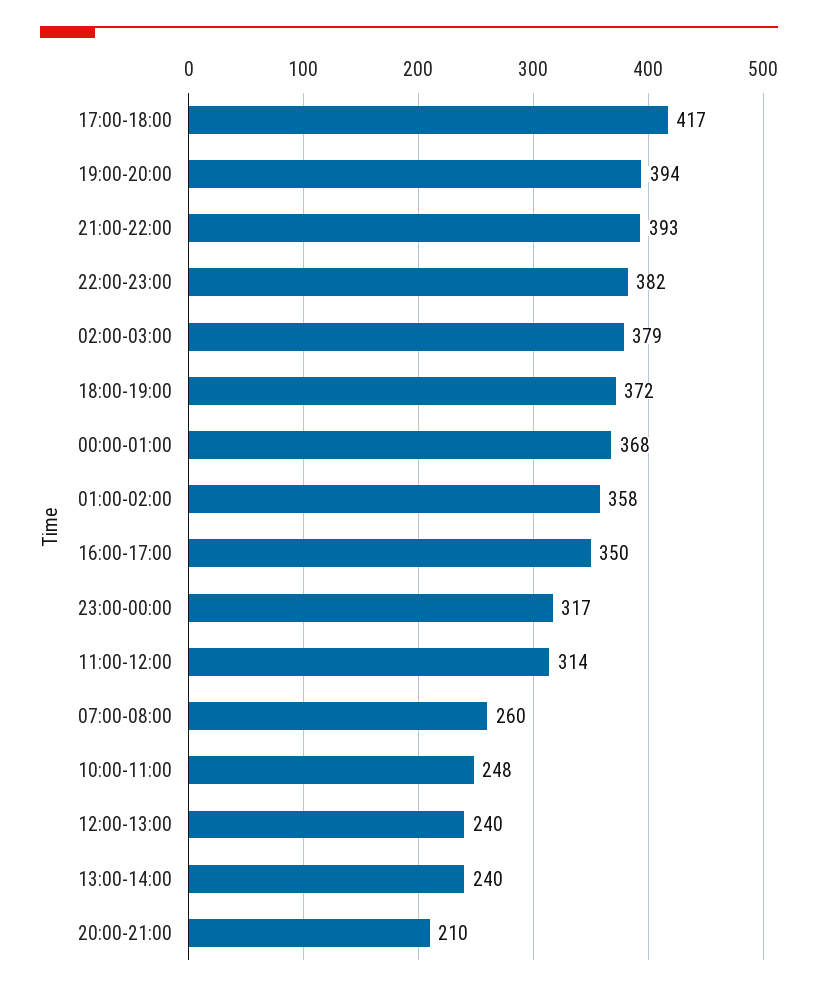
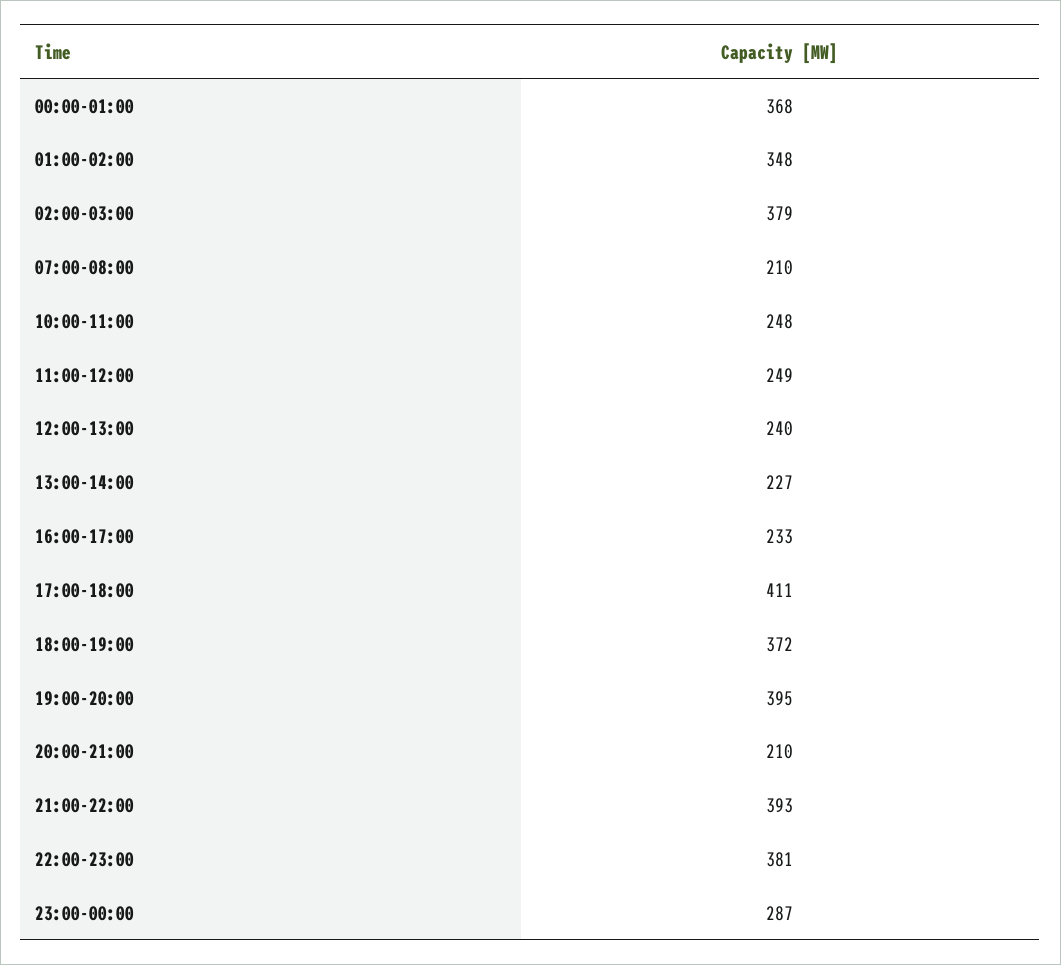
  {
-   "17:00-18:00": 417,
+   "17:00-18:00": 411,
-   "19:00-20:00": 394,
+   "19:00-20:00": 395,
    "21:00-22:00": 393,
-   "22:00-23:00": 382,
+   "22:00-23:00": 381,
    "02:00-03:00": 379,
    "18:00-19:00": 372,
    "00:00-01:00": 368,
-   "01:00-02:00": 358,
+   "01:00-02:00": 348,
-   "16:00-17:00": 350,
+   "16:00-17:00": 233,
-   "23:00-00:00": 317,
+   "23:00-00:00": 287,
-   "11:00-12:00": 314,
+   "11:00-12:00": 249,
-   "07:00-08:00": 260,
+   "07:00-08:00": 210,
    "10:00-11:00": 248,
    "12:00-13:00": 240,
-   "13:00-14:00": 240,
+   "13:00-14:00": 227,
    "20:00-21:00": 210
  }

